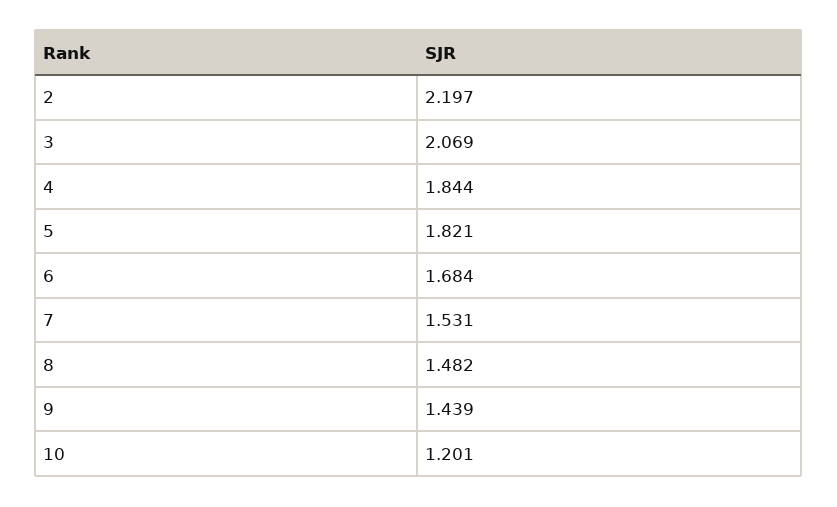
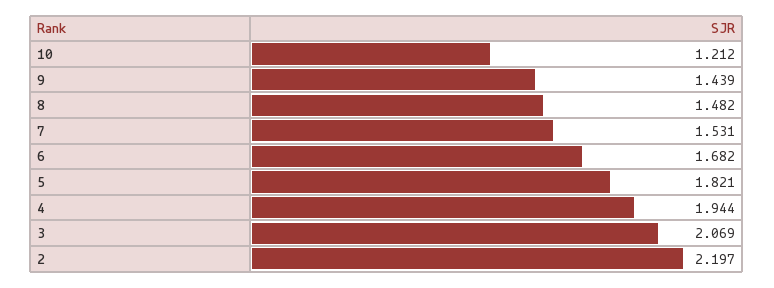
  {
    "2": 2.197,
    "3": 2.069,
-   "4": 1.844,
+   "4": 1.944,
    "5": 1.821,
-   "6": 1.684,
+   "6": 1.682,
    "7": 1.531,
    "8": 1.482,
    "9": 1.439,
-   "10": 1.201
+   "10": 1.212
  }

